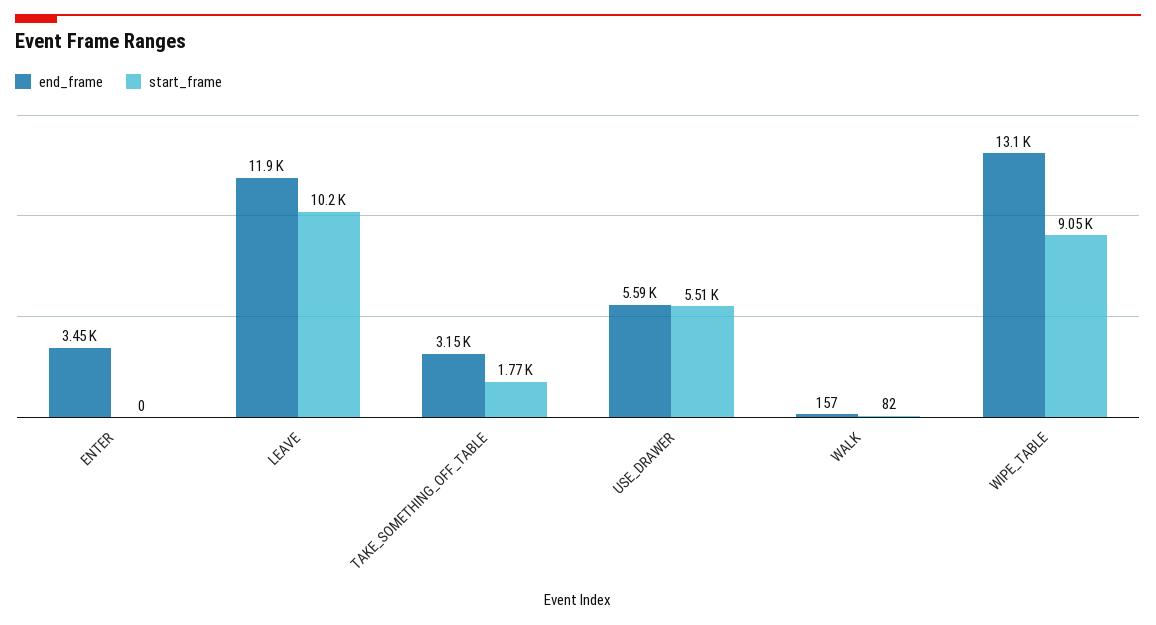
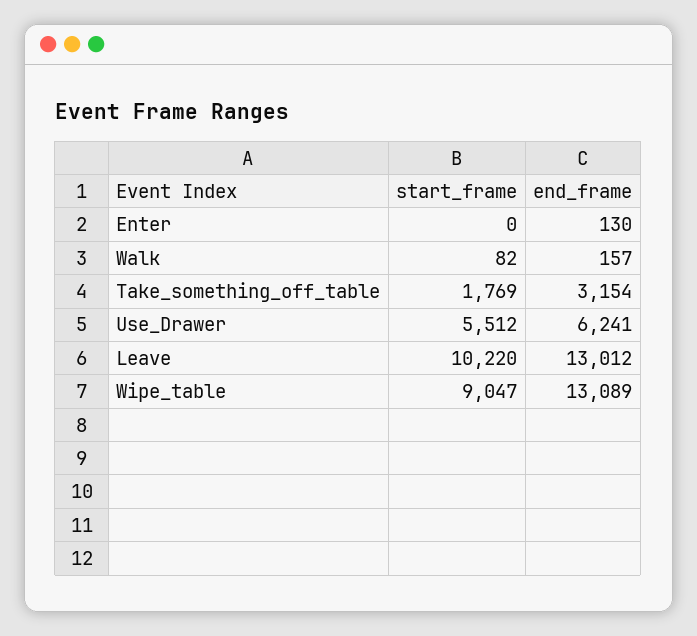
  {
    "end_frame": {
-     "ENTER": 3450,
+     "ENTER": 130,
-     "LEAVE": 11900,
+     "LEAVE": 13012,
      "TAKE_SOMETHING_OFF_TABLE": 3154,
-     "USE_DRAWER": 5590,
+     "USE_DRAWER": 6241,
      "WALK": 157,
      "WIPE_TABLE": 13089
    },
    "start_frame": {
      "ENTER": 0,
      "LEAVE": 10220,
      "TAKE_SOMETHING_OFF_TABLE": 1769,
      "USE_DRAWER": 5512,
      "WALK": 82,
      "WIPE_TABLE": 9047
    }
  }

